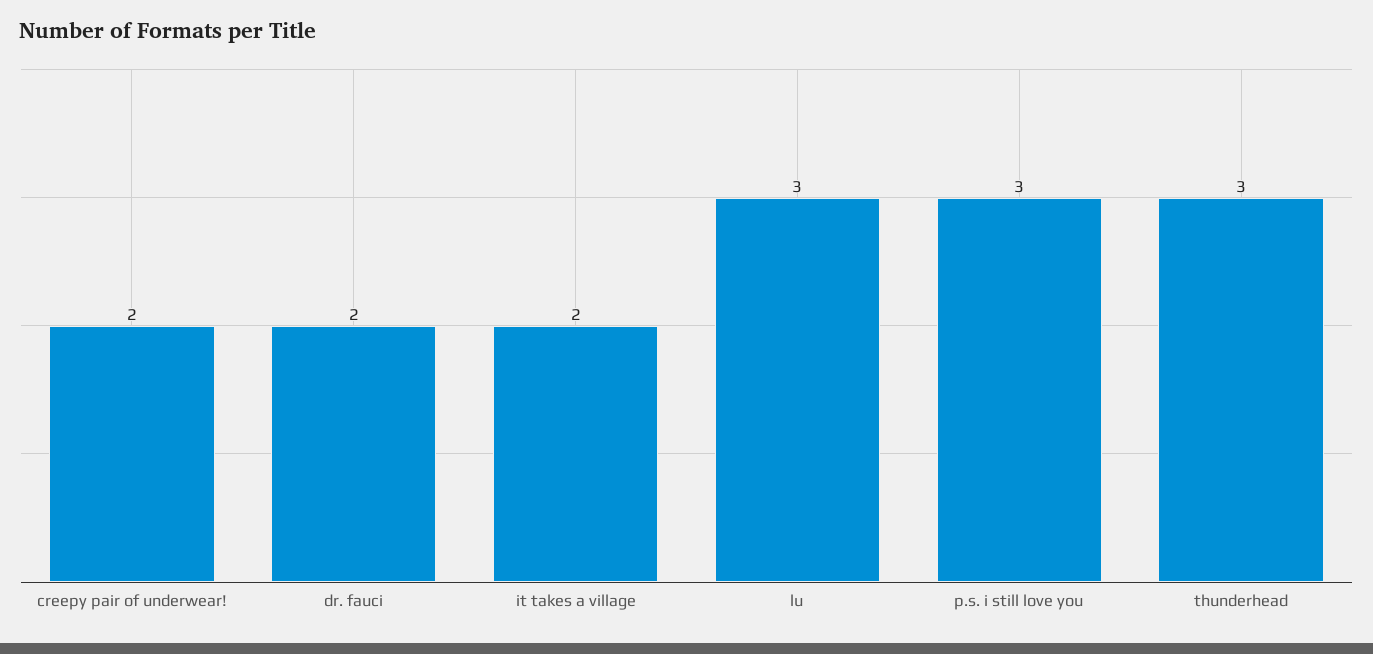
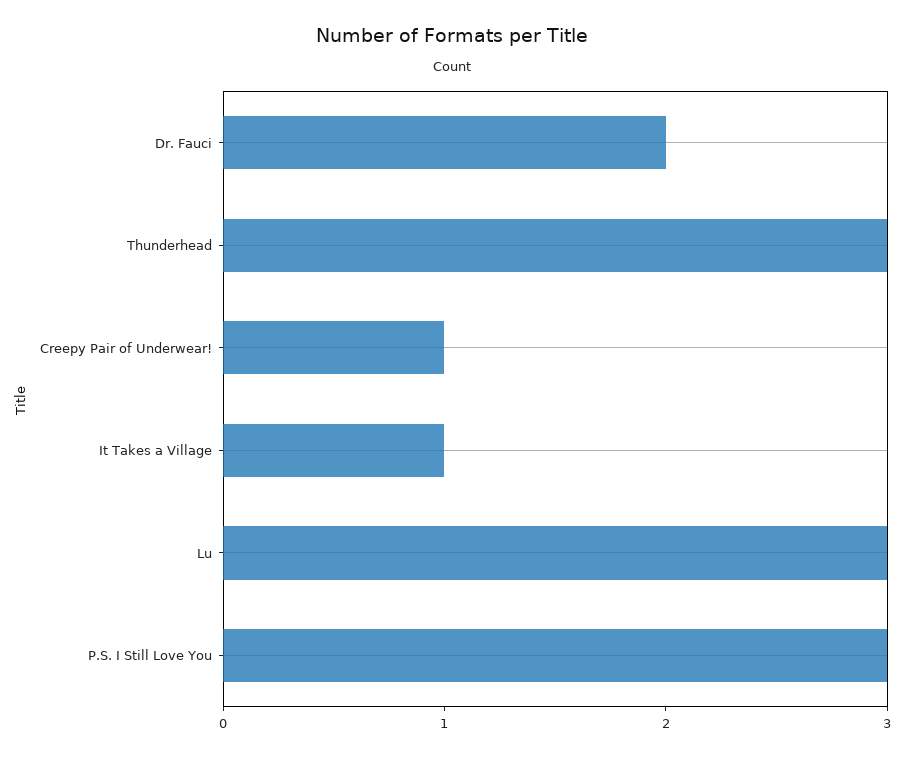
  {
-   "creepy pair of underwear!": 2,
+   "creepy pair of underwear!": 1,
    "dr. fauci": 2,
-   "it takes a village": 2,
+   "it takes a village": 1,
    "lu": 3,
    "p.s. i still love you": 3,
    "thunderhead": 3
  }

